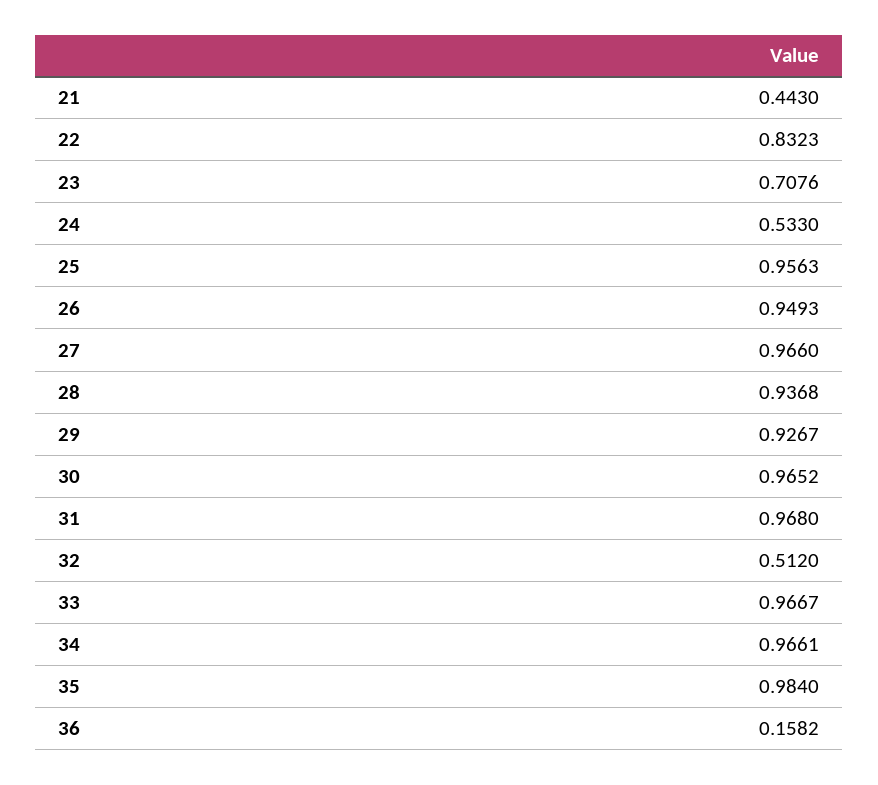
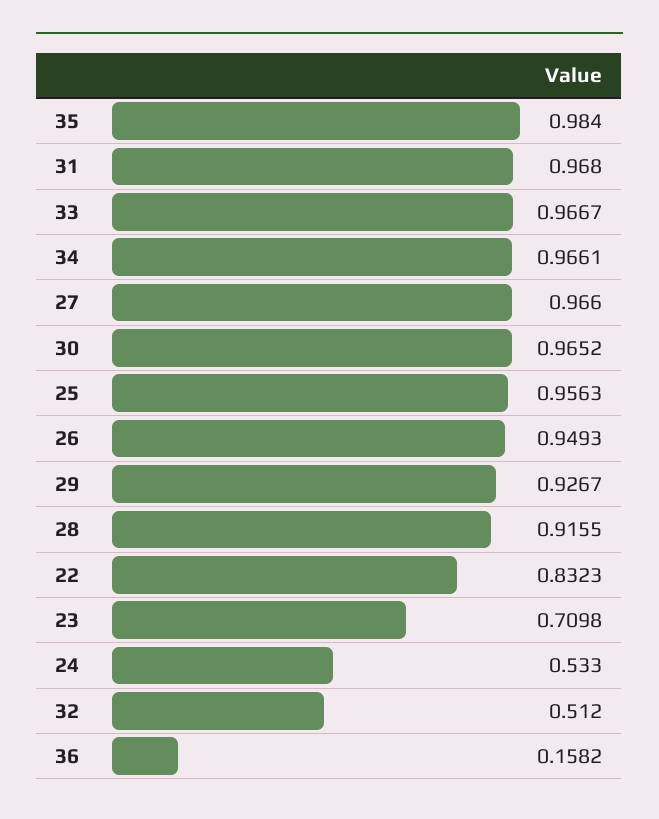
  {
-   "21": 0.443,
    "22": 0.8323,
-   "23": 0.7076,
+   "23": 0.7098,
    "24": 0.533,
    "25": 0.9563,
    "26": 0.9493,
    "27": 0.966,
-   "28": 0.9368,
+   "28": 0.9155,
    "29": 0.9267,
    "30": 0.9652,
    "31": 0.968,
    "32": 0.512,
    "33": 0.9667,
    "34": 0.9661,
    "35": 0.984,
    "36": 0.1582
  }

